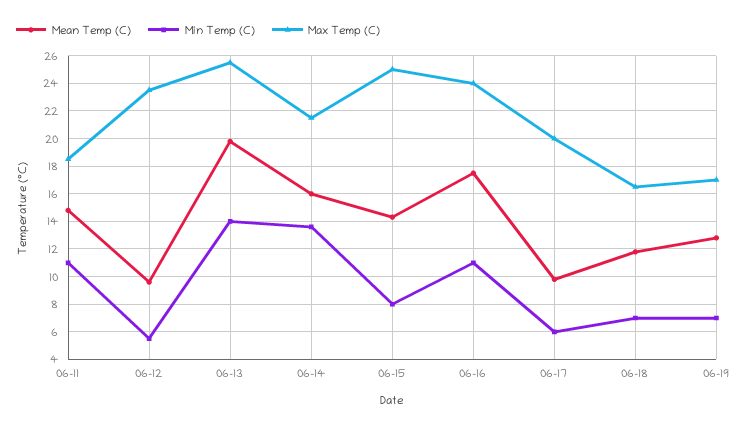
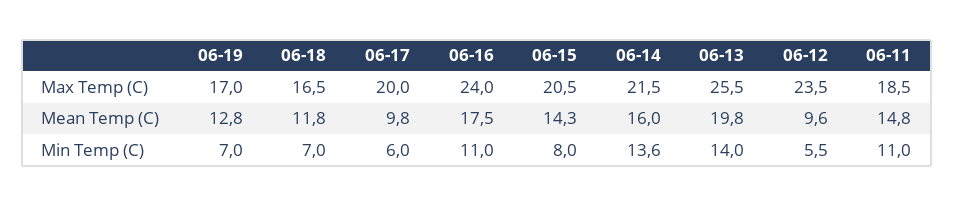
  {
    "Mean Temp (C)": {
      "06-11": 14.8,
      "06-12": 9.6,
      "06-13": 19.8,
      "06-14": 16,
      "06-15": 14.3,
      "06-16": 17.5,
      "06-17": 9.8,
      "06-18": 11.8,
      "06-19": 12.8
    },
    "Min Temp (C)": {
      "06-11": 11,
      "06-12": 5.5,
      "06-13": 14,
      "06-14": 13.6,
      "06-15": 8,
      "06-16": 11,
      "06-17": 6,
      "06-18": 7,
      "06-19": 7
    },
    "Max Temp (C)": {
      "06-11": 18.5,
      "06-12": 23.5,
      "06-13": 25.5,
      "06-14": 21.5,
-     "06-15": 25,
+     "06-15": 20.5,
      "06-16": 24,
      "06-17": 20,
      "06-18": 16.5,
      "06-19": 17
    }
  }

